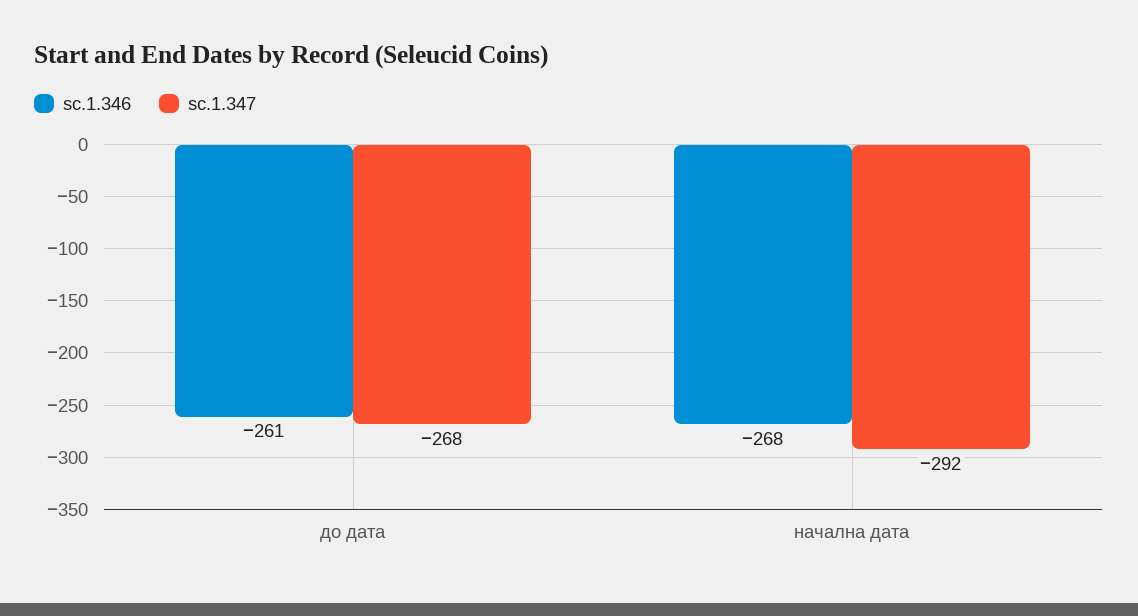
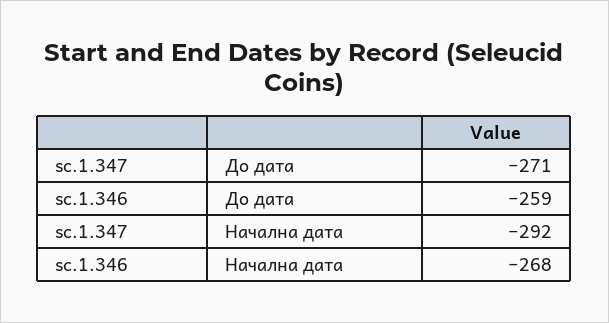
  {
    "sc.1.346": {
-     "до дата": -261,
+     "до дата": -259,
      "начална дата": -268
    },
    "sc.1.347": {
-     "до дата": -268,
+     "до дата": -271,
      "начална дата": -292
    }
  }

